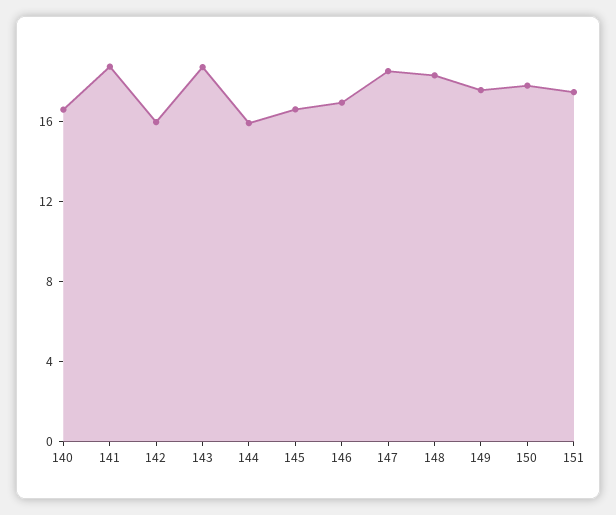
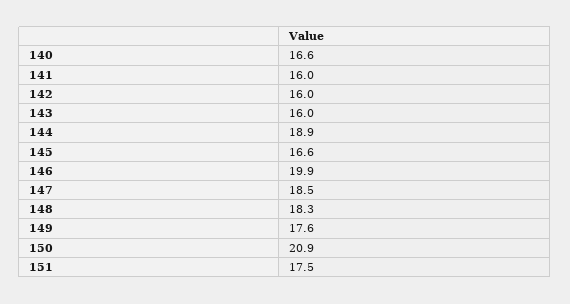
  {
    "140": 16.6,
-   "141": 19,
+   "141": 16,
    "142": 16,
-   "143": 19,
+   "143": 16,
-   "144": 16,
+   "144": 18.9,
    "145": 16.6,
-   "146": 17,
+   "146": 19.9,
    "147": 18.5,
    "148": 18.3,
    "149": 17.6,
-   "150": 18,
+   "150": 20.9,
    "151": 17.5
  }

